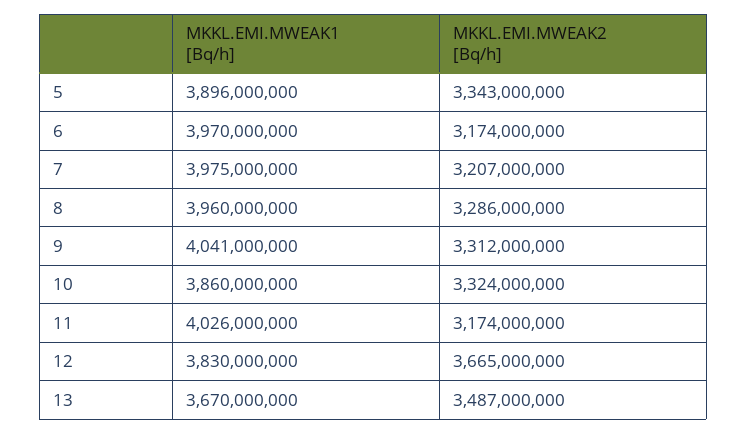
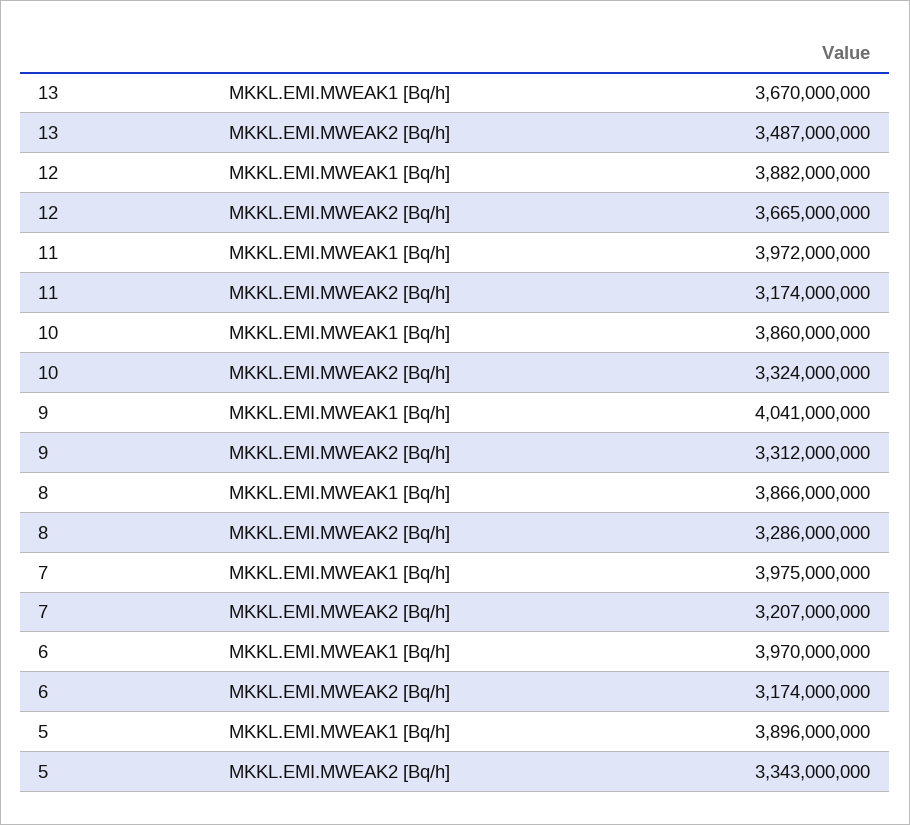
  {
    "MKKL.EMI.MWEAK1 [Bq/h]": {
      "5": 3896000000,
      "6": 3970000000,
      "7": 3975000000,
-     "8": 3960000000,
+     "8": 3866000000,
      "9": 4041000000,
      "10": 3860000000,
-     "11": 4026000000,
+     "11": 3972000000,
-     "12": 3830000000,
+     "12": 3882000000,
      "13": 3670000000
    },
    "MKKL.EMI.MWEAK2 [Bq/h]": {
      "5": 3343000000,
      "6": 3174000000,
      "7": 3207000000,
      "8": 3286000000,
      "9": 3312000000,
      "10": 3324000000,
      "11": 3174000000,
      "12": 3665000000,
      "13": 3487000000
    }
  }

